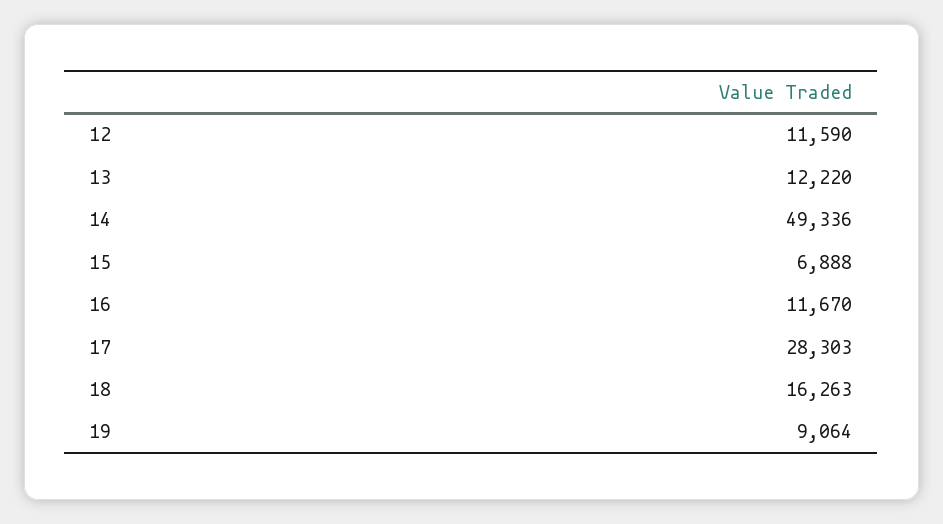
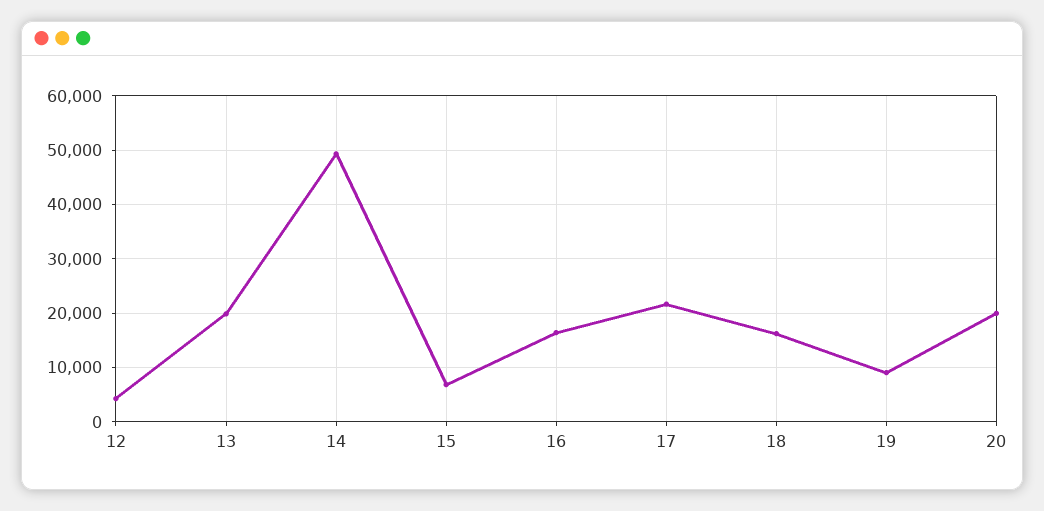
  {
-   "12": 11590,
+   "12": 4000,
-   "13": 12220,
+   "13": 20000,
    "14": 49336,
    "15": 6888,
-   "16": 11670,
+   "16": 16000,
-   "17": 28303,
+   "17": 22000,
    "18": 16263,
-   "19": 9064
+   "19": 9064,
+   "20": 20000
  }

